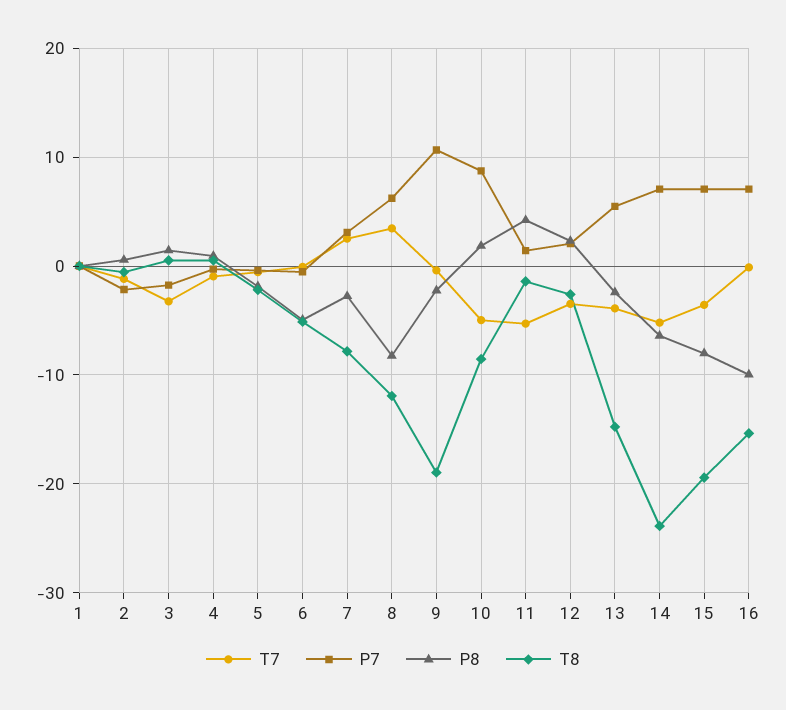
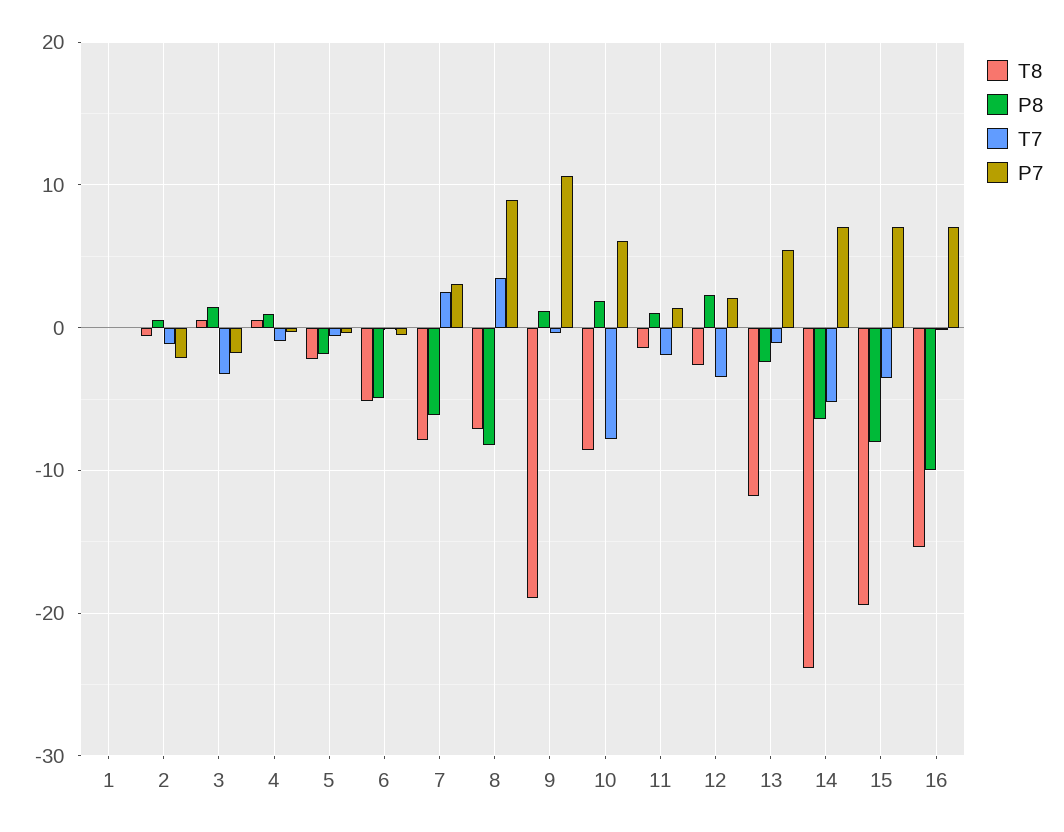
  {
    "T7": {
      "1": 0,
      "2": -1,
      "3": -3,
      "4": -1,
      "5": -1,
      "6": 0,
      "7": 3,
      "8": 3,
      "9": 0,
-     "10": -5,
+     "10": -8,
-     "11": -5,
+     "11": -2,
      "12": -3,
-     "13": -4,
+     "13": -1,
      "14": -5,
      "15": -4,
      "16": 0
    },
    "P7": {
      "1": 0,
      "2": -2,
      "3": -2,
      "4": 0,
      "5": 0,
      "6": -1,
      "7": 3,
-     "8": 6,
+     "8": 9,
      "9": 11,
-     "10": 9,
+     "10": 6,
      "11": 1,
      "12": 2,
      "13": 5,
      "14": 7,
      "15": 7,
      "16": 7
    },
    "P8": {
      "1": 0,
      "2": 1,
      "3": 1,
      "4": 1,
      "5": -2,
      "6": -5,
-     "7": -3,
+     "7": -6,
      "8": -8,
-     "9": -2,
+     "9": 1,
      "10": 2,
-     "11": 4,
+     "11": 1,
      "12": 2,
      "13": -2,
      "14": -6,
      "15": -8,
      "16": -10
    },
    "T8": {
      "1": 0,
      "2": -1,
      "3": 1,
      "4": 1,
      "5": -2,
      "6": -5,
      "7": -8,
-     "8": -12,
+     "8": -7,
      "9": -19,
      "10": -9,
      "11": -1,
      "12": -3,
-     "13": -15,
+     "13": -12,
      "14": -24,
      "15": -19,
      "16": -15
    }
  }

